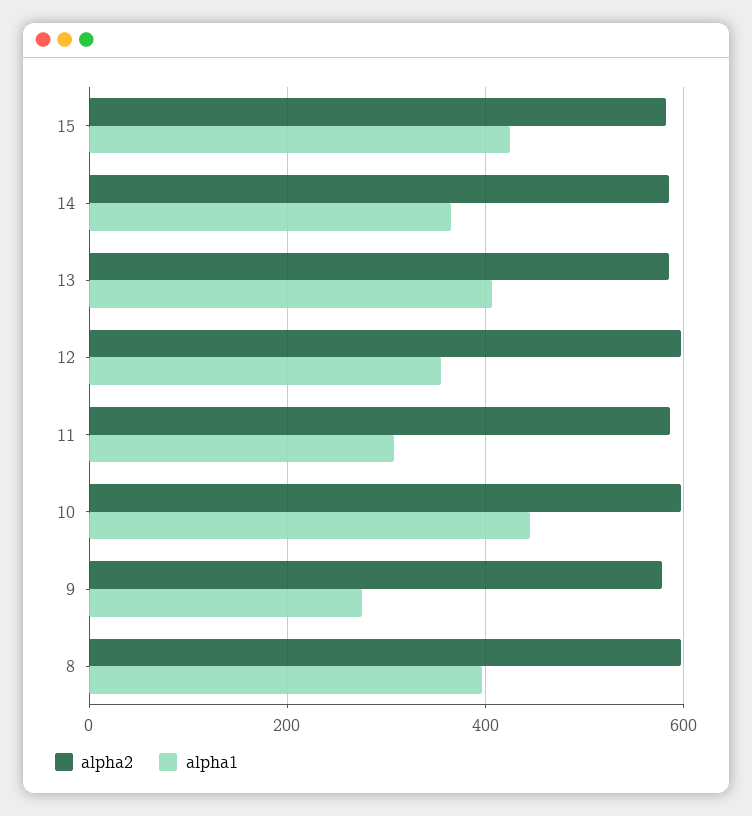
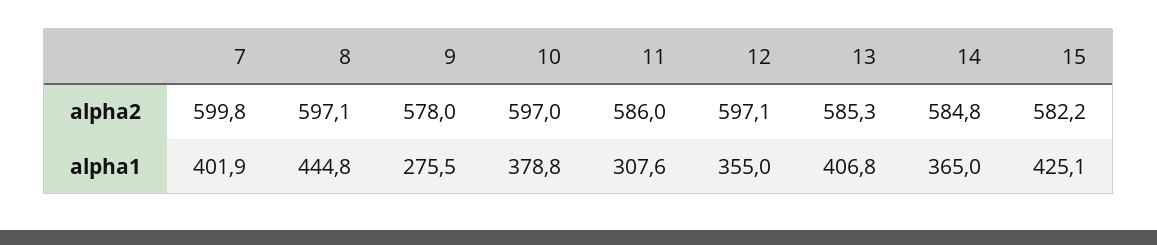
  {
    "alpha2": {
      "15": 582.2,
      "14": 584.8,
      "13": 585.3,
      "12": 597.1,
      "11": 586,
      "10": 597,
      "9": 578,
-     "8": 597.1
+     "8": 597.1,
+     "7": 599.8
    },
    "alpha1": {
      "15": 425.1,
      "14": 365,
      "13": 406.8,
      "12": 355,
      "11": 307.6,
-     "10": 440,
+     "10": 378.8,
      "9": 275.5,
-     "8": 400
+     "8": 444.8,
+     "7": 401.9
    }
  }

